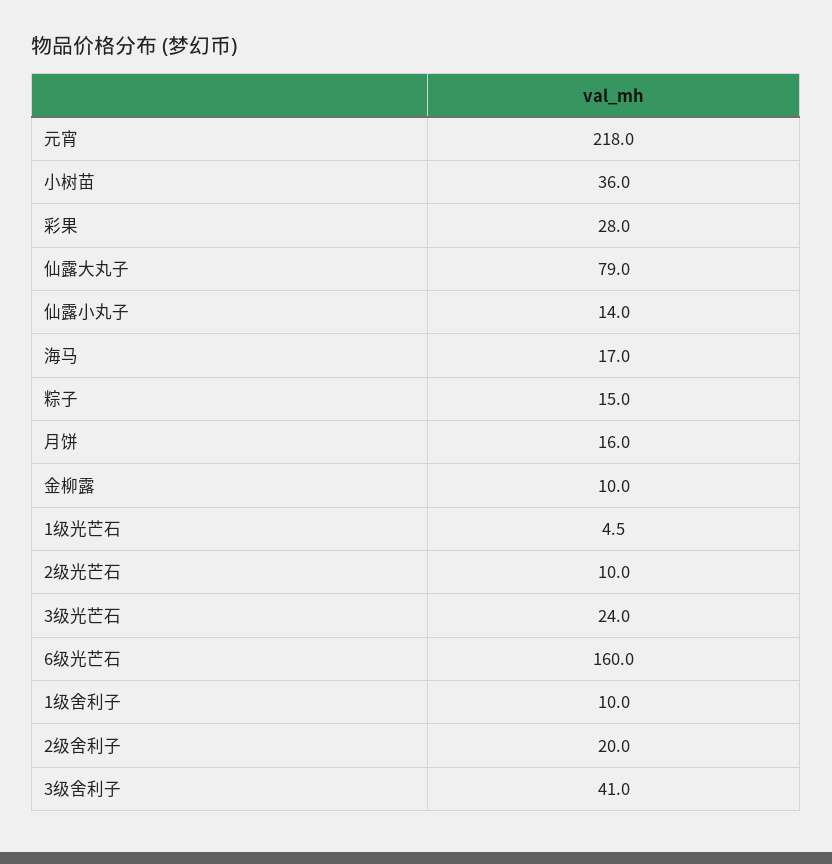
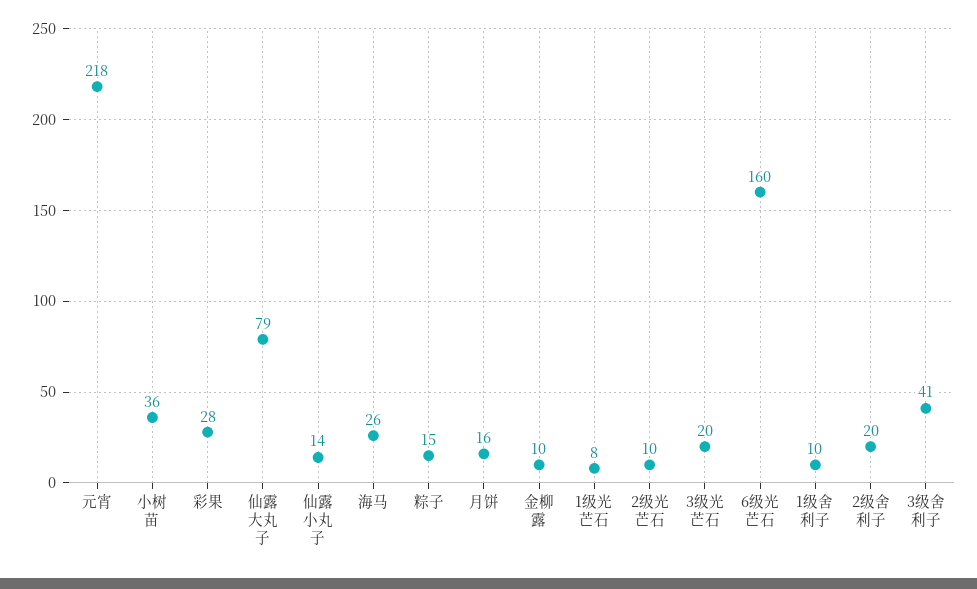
  {
    "元宵": 218,
    "小树苗": 36,
    "彩果": 28,
    "仙露大丸子": 79,
    "仙露小丸子": 14,
-   "海马": 17,
+   "海马": 26,
    "粽子": 15,
    "月饼": 16,
    "金柳露": 10,
-   "1级光芒石": 4.5,
+   "1级光芒石": 8,
    "2级光芒石": 10,
-   "3级光芒石": 24,
+   "3级光芒石": 20,
    "6级光芒石": 160,
    "1级舍利子": 10,
    "2级舍利子": 20,
    "3级舍利子": 41
  }

